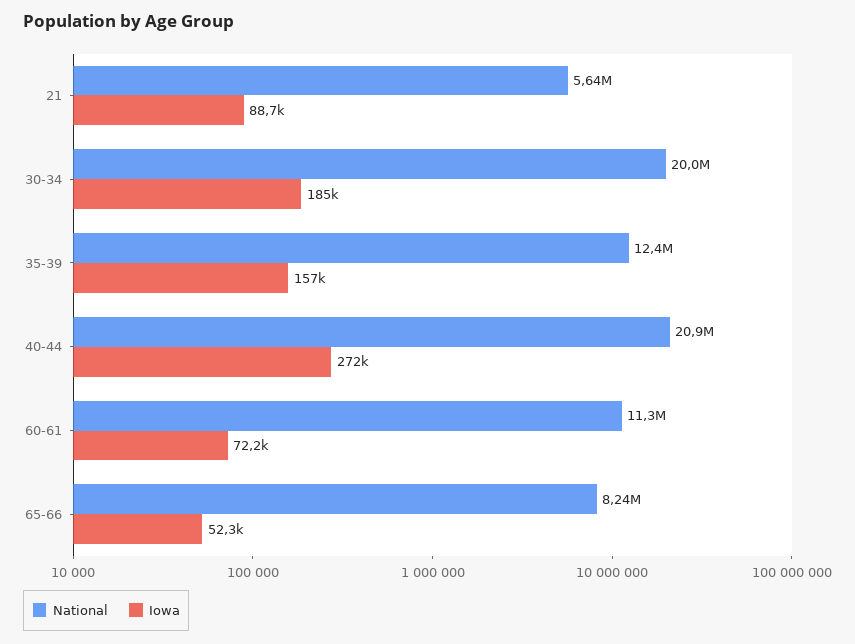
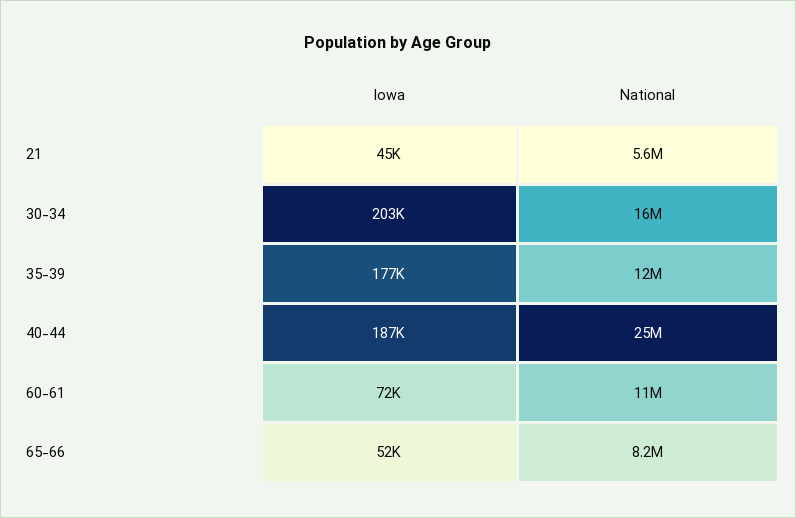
  {
    "National": {
      "21": 5640000,
-     "30-34": 20000000,
+     "30-34": 16000000,
      "35-39": 12400000,
-     "40-44": 20900000,
+     "40-44": 25000000,
      "60-61": 11300000,
      "65-66": 8240000
    },
    "Iowa": {
-     "21": 88700,
+     "21": 45000,
-     "30-34": 185000,
+     "30-34": 203000,
-     "35-39": 157000,
+     "35-39": 177000,
-     "40-44": 272000,
+     "40-44": 187000,
      "60-61": 72200,
      "65-66": 52300
    }
  }

